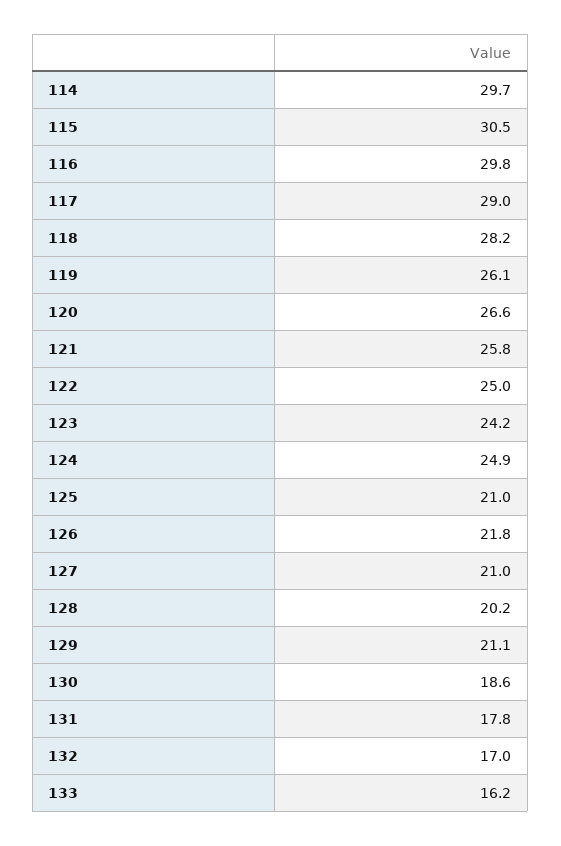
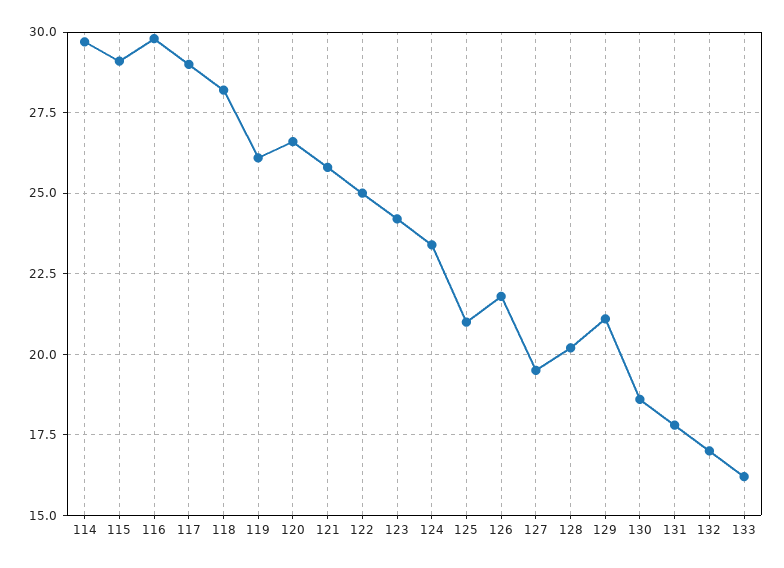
  {
    "114": 29.7,
-   "115": 30.5,
+   "115": 29,
    "116": 29.8,
    "117": 29,
    "118": 28.2,
    "119": 26.1,
    "120": 26.6,
    "121": 25.8,
    "122": 25,
    "123": 24.2,
-   "124": 24.9,
+   "124": 23.5,
    "125": 21,
    "126": 21.8,
-   "127": 21,
+   "127": 19.5,
    "128": 20.2,
    "129": 21.1,
    "130": 18.6,
    "131": 17.8,
    "132": 17,
    "133": 16.2
  }

